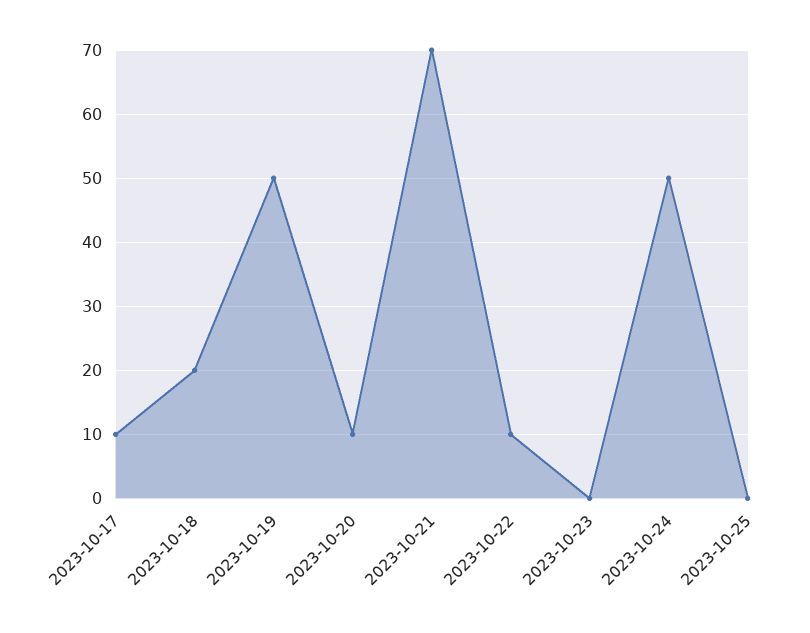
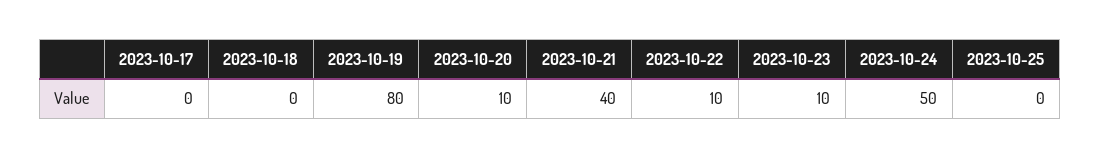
  {
-   "2023-10-17": 10,
+   "2023-10-17": 0,
-   "2023-10-18": 20,
+   "2023-10-18": 0,
-   "2023-10-19": 50,
+   "2023-10-19": 80,
    "2023-10-20": 10,
-   "2023-10-21": 70,
+   "2023-10-21": 40,
    "2023-10-22": 10,
-   "2023-10-23": 0,
+   "2023-10-23": 10,
    "2023-10-24": 50,
    "2023-10-25": 0
  }

